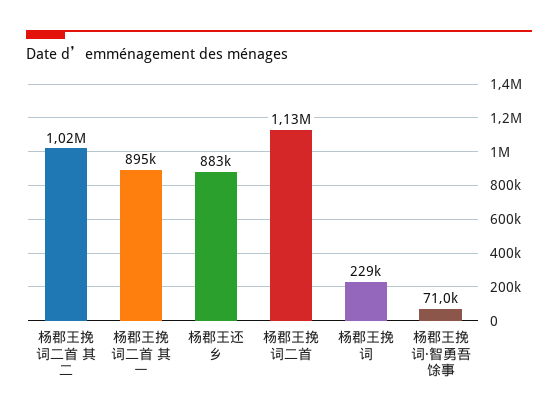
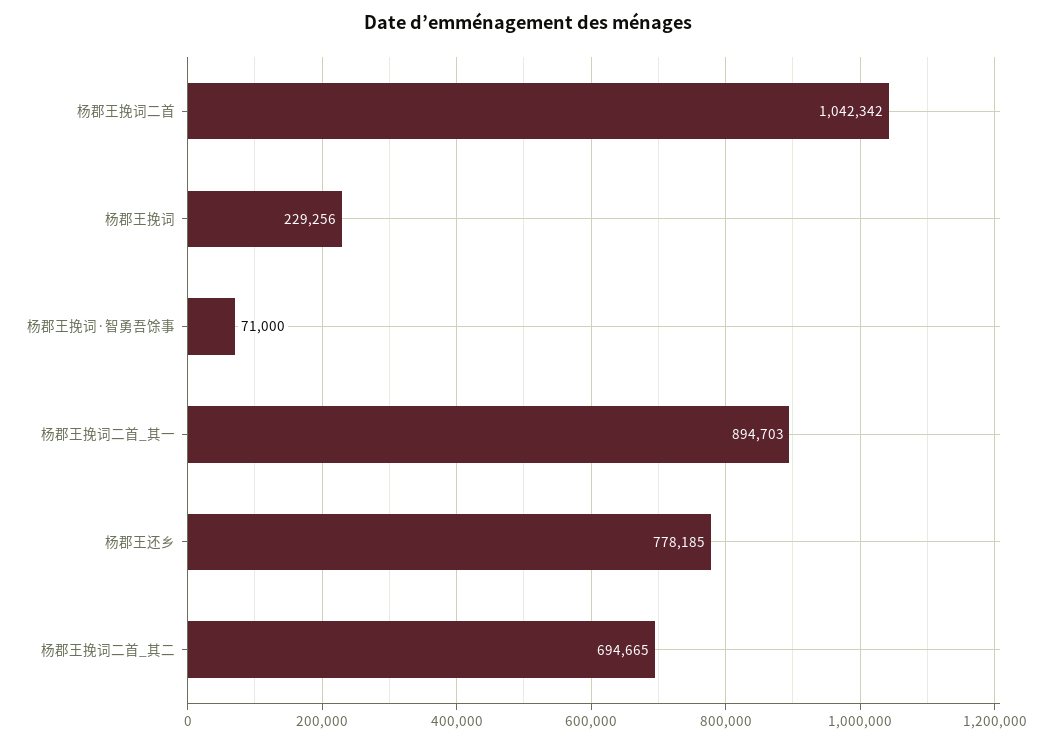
  {
-   "杨郡王挽词二首 其二": 1020000,
+   "杨郡王挽词二首 其二": 694665,
    "杨郡王挽词二首 其一": 894703,
-   "杨郡王还乡": 883000,
+   "杨郡王还乡": 778185,
-   "杨郡王挽词二首": 1130000,
+   "杨郡王挽词二首": 1042342,
    "杨郡王挽词": 229256,
    "杨郡王挽词·智勇吾馀事": 71000
  }

